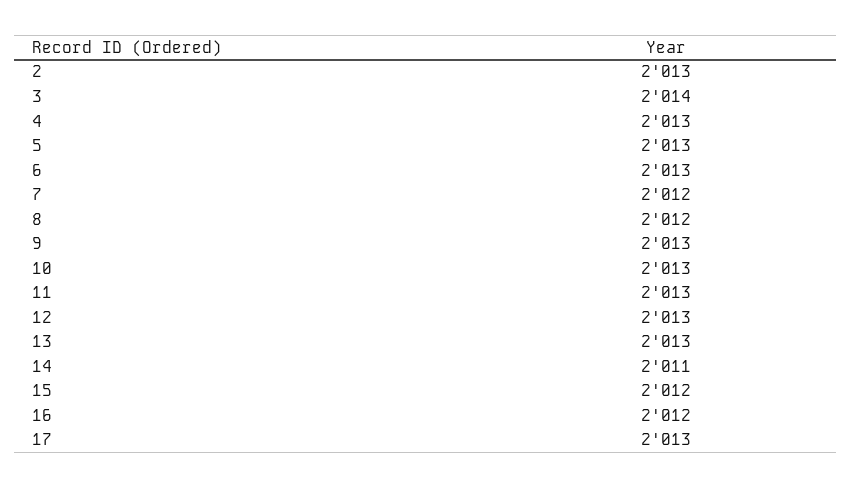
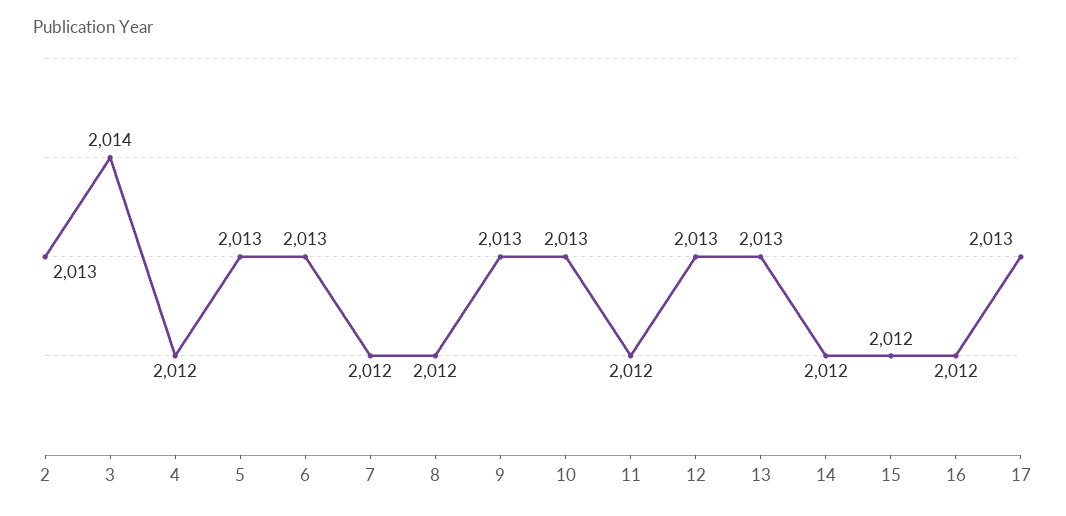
  {
    "2": 2013,
    "3": 2014,
-   "4": 2013,
+   "4": 2012,
    "5": 2013,
    "6": 2013,
    "7": 2012,
    "8": 2012,
    "9": 2013,
    "10": 2013,
-   "11": 2013,
+   "11": 2012,
    "12": 2013,
    "13": 2013,
-   "14": 2011,
+   "14": 2012,
    "15": 2012,
    "16": 2012,
    "17": 2013
  }

